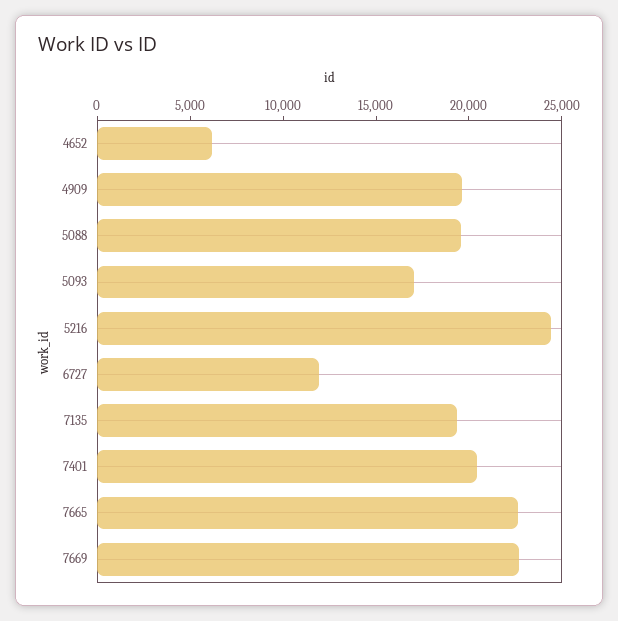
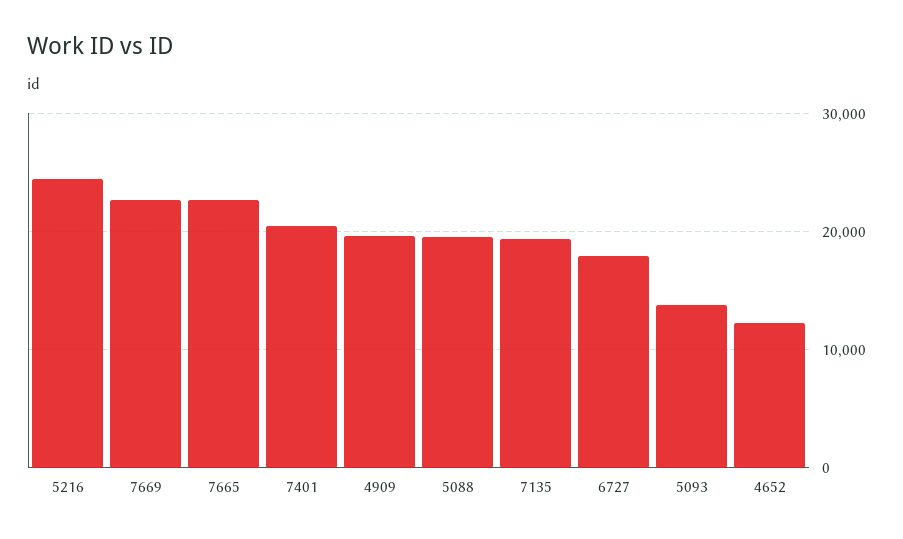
  {
-   "4652": 6000,
+   "4652": 12000,
    "4909": 20000,
    "5088": 20000,
-   "5093": 17000,
+   "5093": 14000,
    "5216": 24000,
-   "6727": 12000,
+   "6727": 18000,
    "7135": 19000,
    "7401": 20000,
    "7665": 23000,
    "7669": 23000
  }

